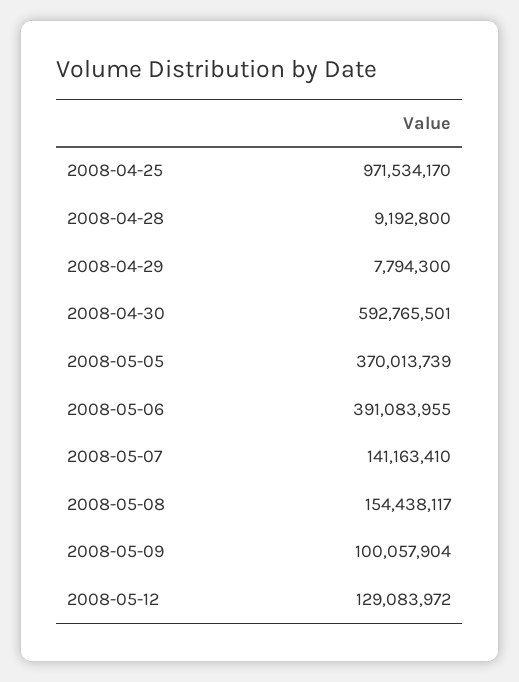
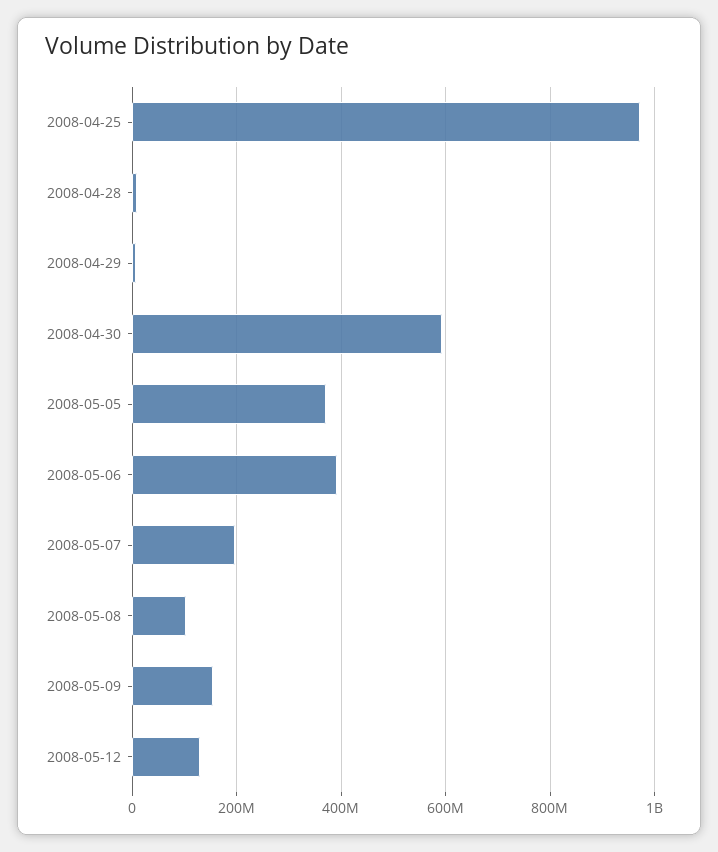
  {
    "2008-04-25": 971534170,
    "2008-04-28": 9192800,
    "2008-04-29": 7794300,
    "2008-04-30": 592765501,
    "2008-05-05": 370013739,
    "2008-05-06": 391083955,
-   "2008-05-07": 141163410,
+   "2008-05-07": 200000000,
-   "2008-05-08": 154438117,
+   "2008-05-08": 100000000,
-   "2008-05-09": 100057904,
+   "2008-05-09": 160000000,
    "2008-05-12": 129083972
  }

